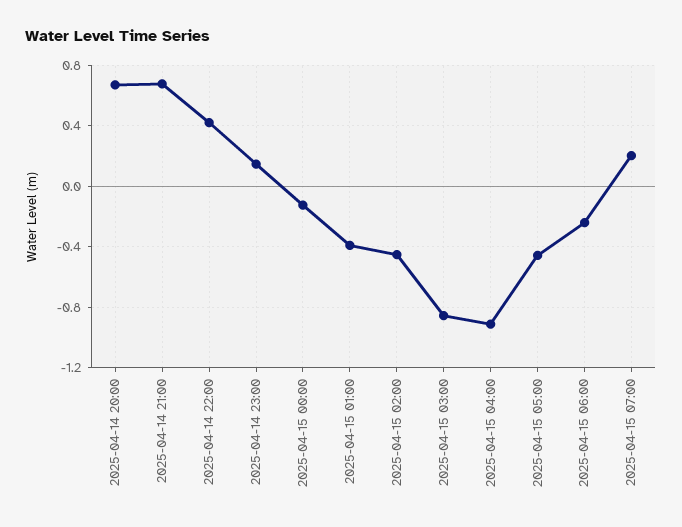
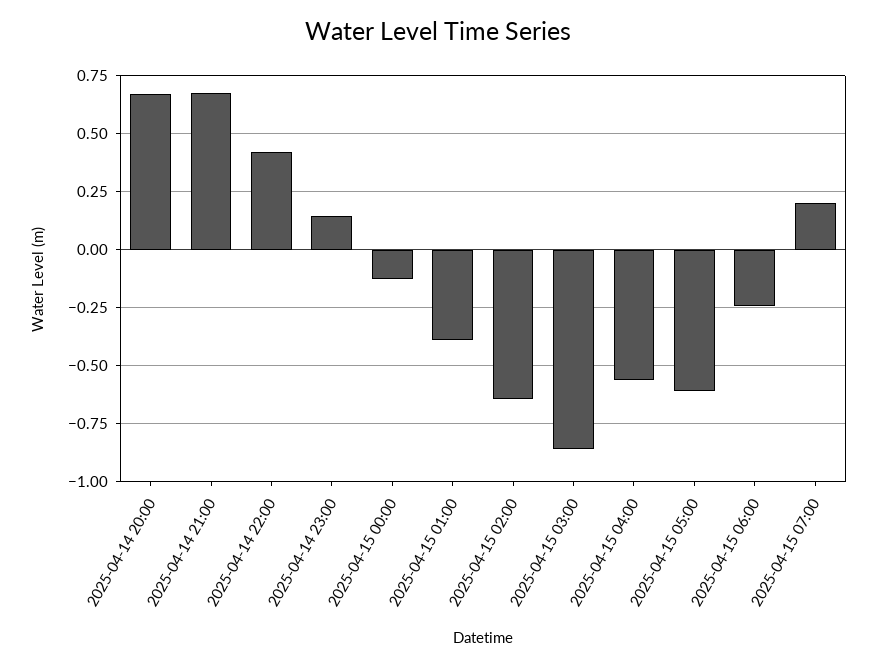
  {
    "2025-04-14 20:00": 0.65,
    "2025-04-14 21:00": 0.7,
    "2025-04-14 22:00": 0.4,
    "2025-04-14 23:00": 0.15,
    "2025-04-15 00:00": -0.1,
    "2025-04-15 01:00": -0.4,
-   "2025-04-15 02:00": -0.45,
+   "2025-04-15 02:00": -0.65,
    "2025-04-15 03:00": -0.85,
-   "2025-04-15 04:00": -0.9,
+   "2025-04-15 04:00": -0.55,
-   "2025-04-15 05:00": -0.45,
+   "2025-04-15 05:00": -0.6,
    "2025-04-15 06:00": -0.25,
    "2025-04-15 07:00": 0.2
  }

